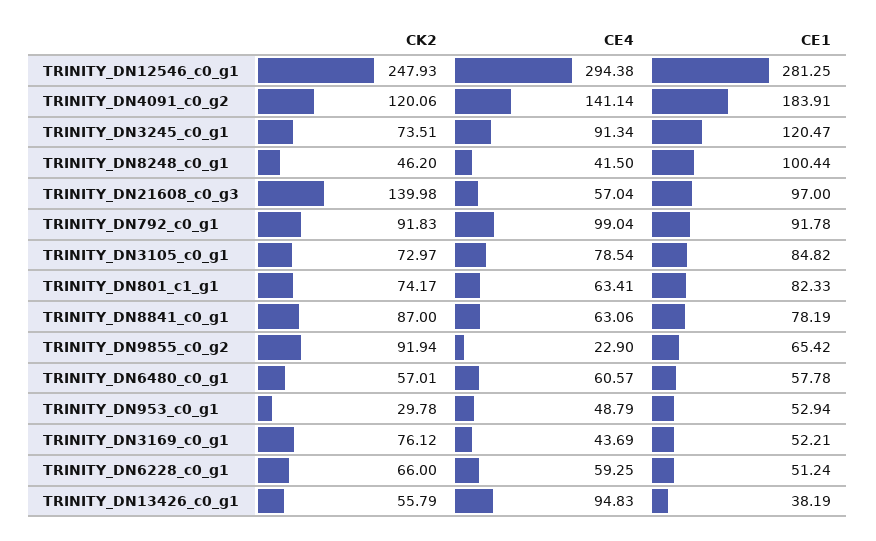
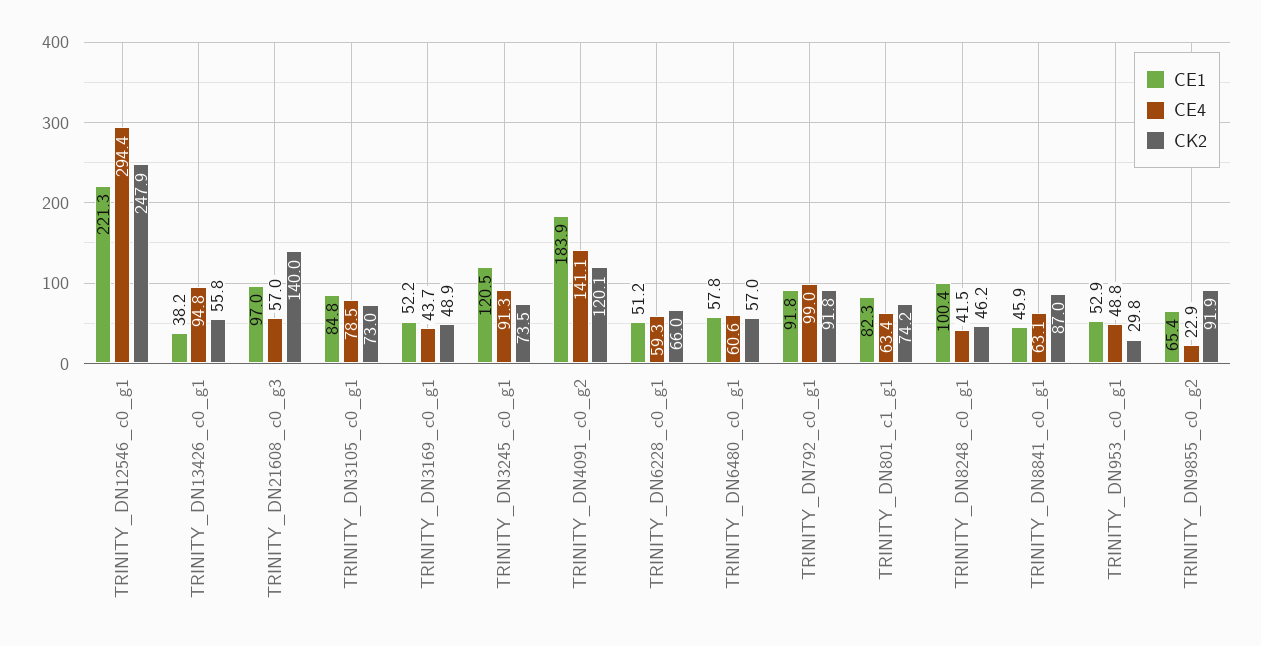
  {
    "CK2": {
      "TRINITY_DN12546_c0_g1": 247.93,
      "TRINITY_DN4091_c0_g2": 120.06,
      "TRINITY_DN3245_c0_g1": 73.51,
      "TRINITY_DN8248_c0_g1": 46.2,
      "TRINITY_DN21608_c0_g3": 139.98,
      "TRINITY_DN792_c0_g1": 91.83,
      "TRINITY_DN3105_c0_g1": 72.97,
      "TRINITY_DN801_c1_g1": 74.17,
      "TRINITY_DN8841_c0_g1": 87,
      "TRINITY_DN9855_c0_g2": 91.94,
      "TRINITY_DN6480_c0_g1": 57.01,
      "TRINITY_DN953_c0_g1": 29.78,
-     "TRINITY_DN3169_c0_g1": 76.12,
+     "TRINITY_DN3169_c0_g1": 48.9,
      "TRINITY_DN6228_c0_g1": 66,
      "TRINITY_DN13426_c0_g1": 55.79
    },
    "CE4": {
      "TRINITY_DN12546_c0_g1": 294.38,
      "TRINITY_DN4091_c0_g2": 141.14,
      "TRINITY_DN3245_c0_g1": 91.34,
      "TRINITY_DN8248_c0_g1": 41.5,
      "TRINITY_DN21608_c0_g3": 57.04,
      "TRINITY_DN792_c0_g1": 99.04,
      "TRINITY_DN3105_c0_g1": 78.54,
      "TRINITY_DN801_c1_g1": 63.41,
      "TRINITY_DN8841_c0_g1": 63.06,
      "TRINITY_DN9855_c0_g2": 22.9,
      "TRINITY_DN6480_c0_g1": 60.57,
      "TRINITY_DN953_c0_g1": 48.79,
      "TRINITY_DN3169_c0_g1": 43.69,
      "TRINITY_DN6228_c0_g1": 59.25,
      "TRINITY_DN13426_c0_g1": 94.83
    },
    "CE1": {
-     "TRINITY_DN12546_c0_g1": 281.25,
+     "TRINITY_DN12546_c0_g1": 221.3,
      "TRINITY_DN4091_c0_g2": 183.91,
      "TRINITY_DN3245_c0_g1": 120.47,
      "TRINITY_DN8248_c0_g1": 100.44,
      "TRINITY_DN21608_c0_g3": 97,
      "TRINITY_DN792_c0_g1": 91.78,
      "TRINITY_DN3105_c0_g1": 84.82,
      "TRINITY_DN801_c1_g1": 82.33,
-     "TRINITY_DN8841_c0_g1": 78.19,
+     "TRINITY_DN8841_c0_g1": 45.9,
      "TRINITY_DN9855_c0_g2": 65.42,
      "TRINITY_DN6480_c0_g1": 57.78,
      "TRINITY_DN953_c0_g1": 52.94,
      "TRINITY_DN3169_c0_g1": 52.21,
      "TRINITY_DN6228_c0_g1": 51.24,
      "TRINITY_DN13426_c0_g1": 38.19
    }
  }

